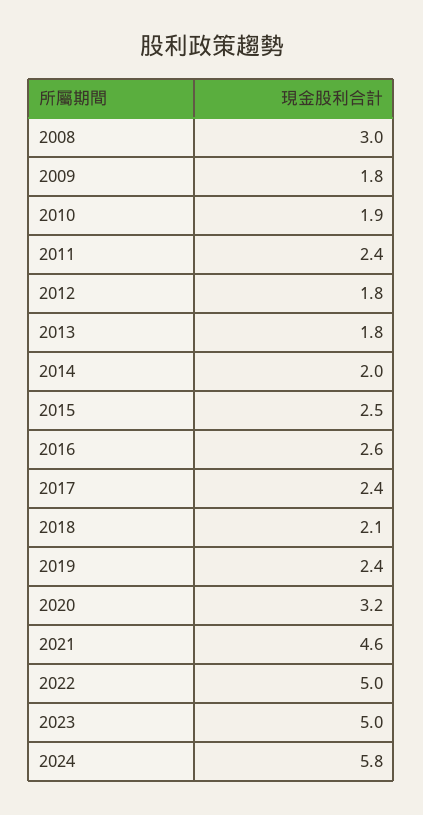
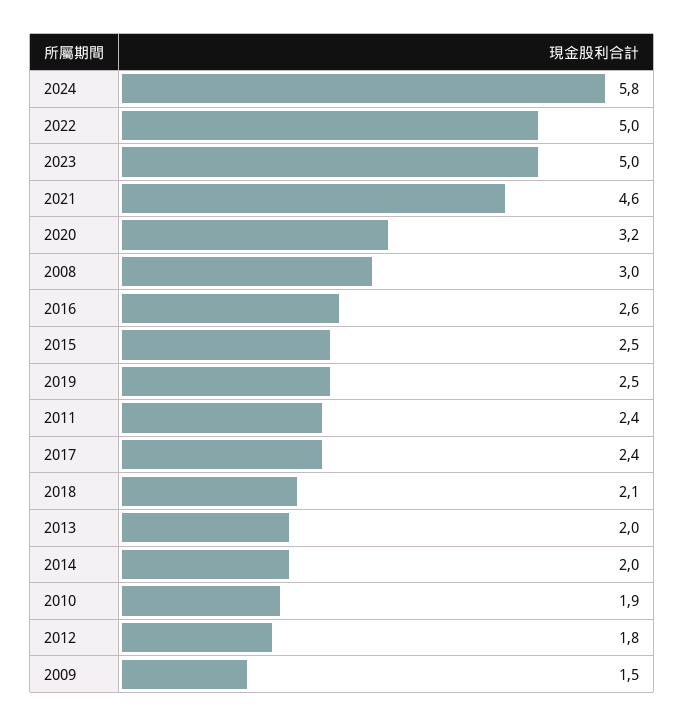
  {
    "2008": 3,
-   "2009": 1.8,
+   "2009": 1.5,
    "2010": 1.9,
    "2011": 2.4,
    "2012": 1.8,
-   "2013": 1.8,
+   "2013": 2,
    "2014": 2,
    "2015": 2.5,
    "2016": 2.6,
    "2017": 2.4,
    "2018": 2.1,
-   "2019": 2.4,
+   "2019": 2.5,
    "2020": 3.2,
    "2021": 4.6,
    "2022": 5,
    "2023": 5,
    "2024": 5.8
  }

